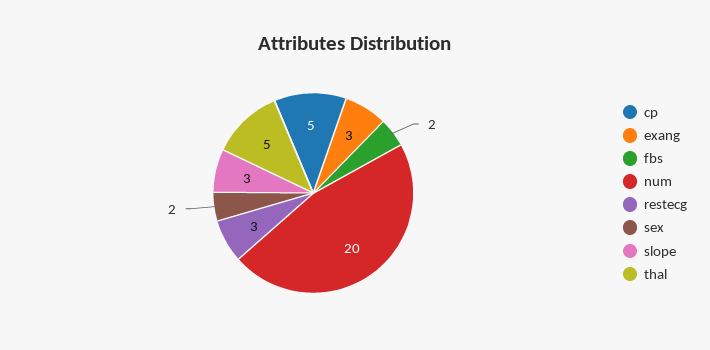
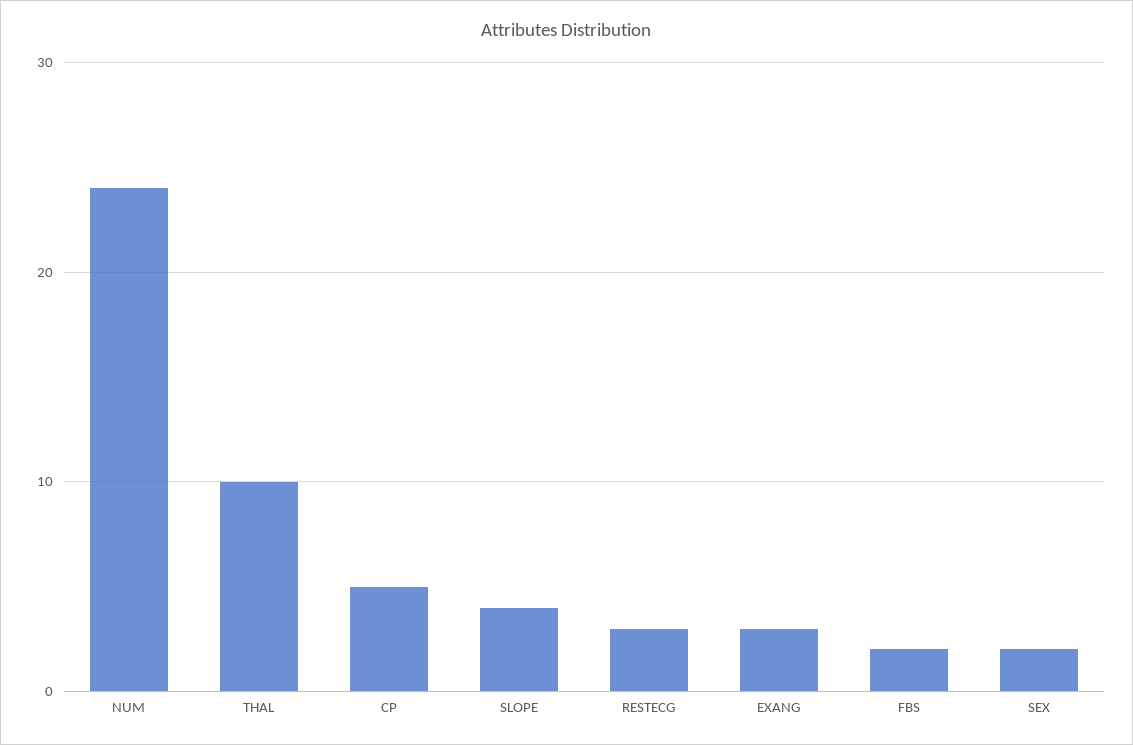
  {
    "cp": 5,
    "exang": 3,
    "fbs": 2,
-   "num": 20,
+   "num": 24,
    "restecg": 3,
    "sex": 2,
-   "slope": 3,
+   "slope": 4,
-   "thal": 5
+   "thal": 10
  }

